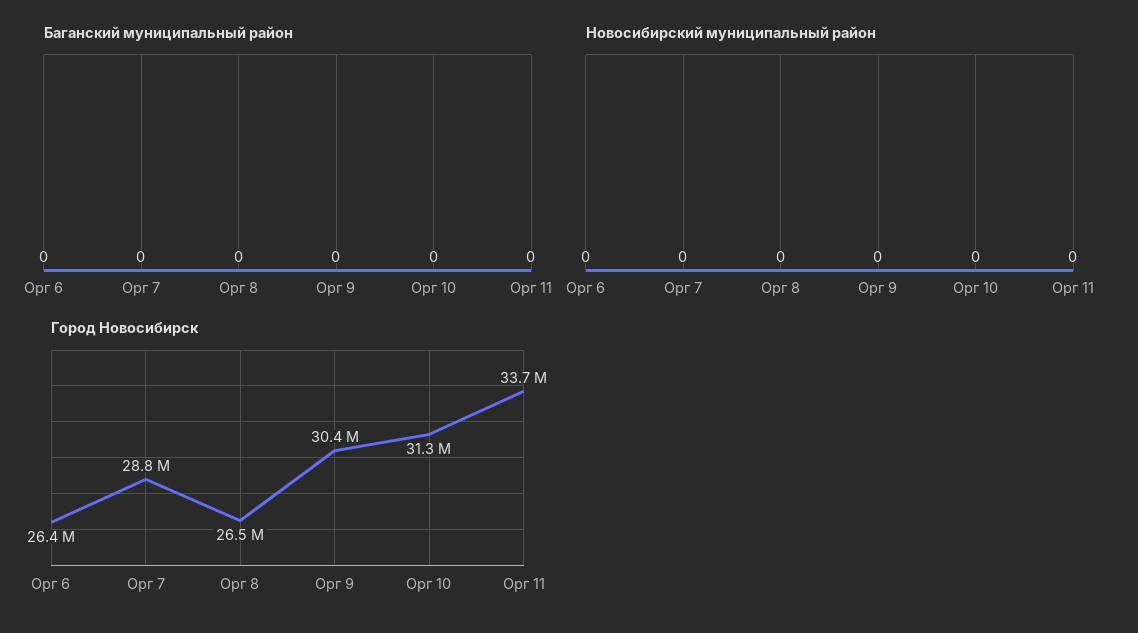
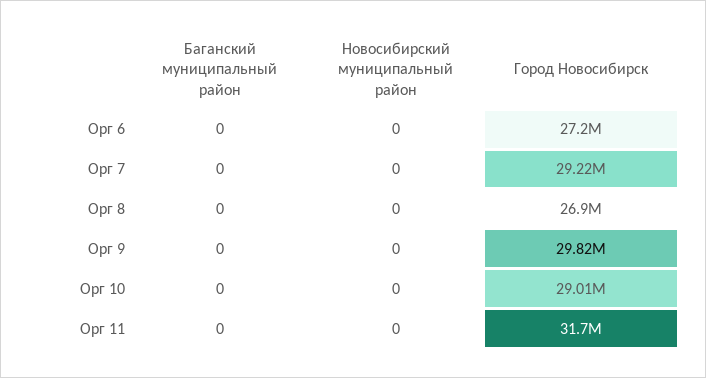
  {
    "Баганский муниципальный район": {
      "Орг 6": 0,
      "Орг 7": 0,
      "Орг 8": 0,
      "Орг 9": 0,
      "Орг 10": 0,
      "Орг 11": 0
    },
    "Новосибирский муниципальный район": {
      "Орг 6": 0,
      "Орг 7": 0,
      "Орг 8": 0,
      "Орг 9": 0,
      "Орг 10": 0,
      "Орг 11": 0
    },
    "Город Новосибирск": {
-     "Орг 6": 26400000,
+     "Орг 6": 27200000,
-     "Орг 7": 28800000,
+     "Орг 7": 29220000,
-     "Орг 8": 26500000,
+     "Орг 8": 26900000,
-     "Орг 9": 30400000,
+     "Орг 9": 29820000,
-     "Орг 10": 31300000,
+     "Орг 10": 29010000,
-     "Орг 11": 33700000
+     "Орг 11": 31700000
    }
  }

